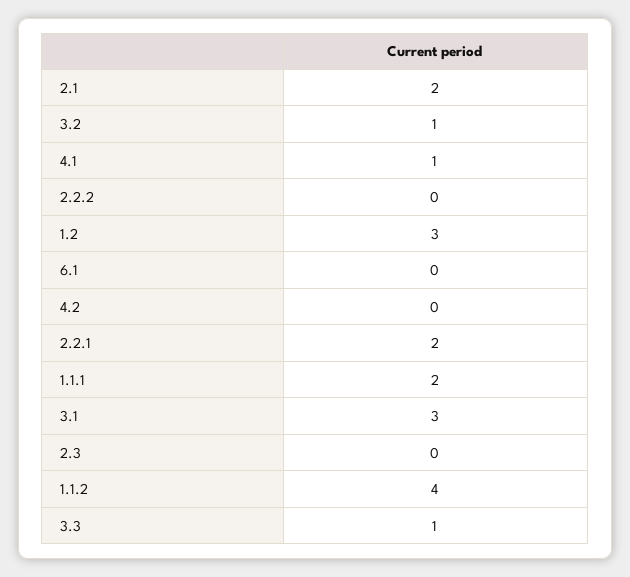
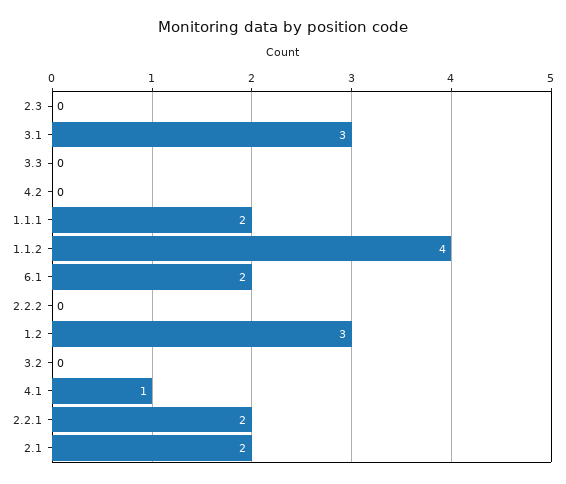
  {
    "2.1": 2,
-   "3.2": 1,
+   "3.2": 0,
    "4.1": 1,
    "2.2.2": 0,
    "1.2": 3,
-   "6.1": 0,
+   "6.1": 2,
    "4.2": 0,
    "2.2.1": 2,
    "1.1.1": 2,
    "3.1": 3,
    "2.3": 0,
    "1.1.2": 4,
-   "3.3": 1
+   "3.3": 0
  }

